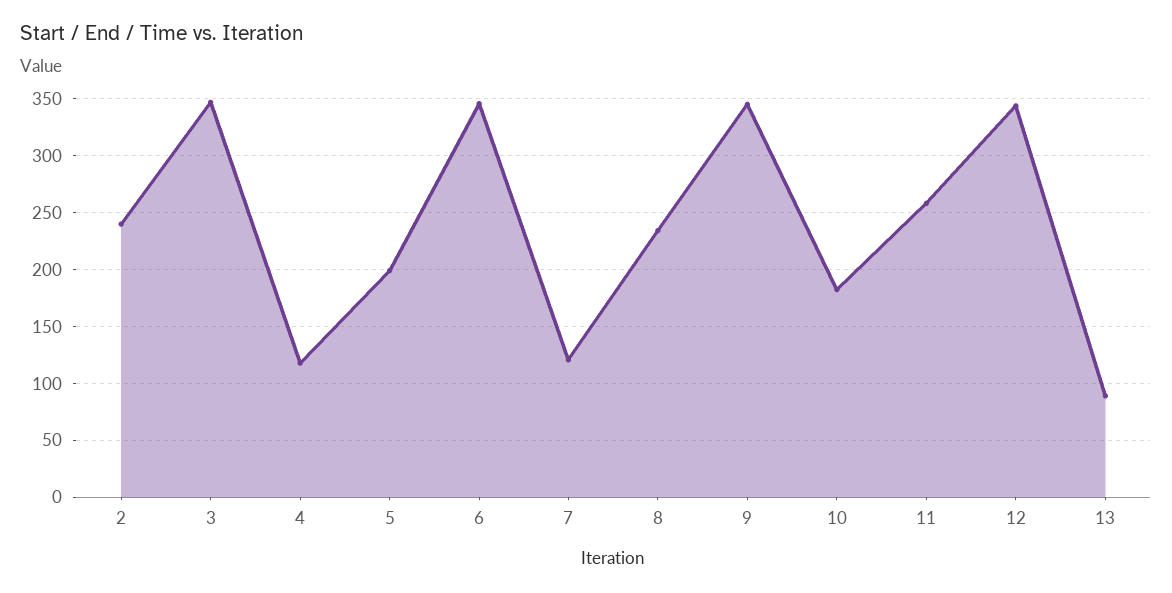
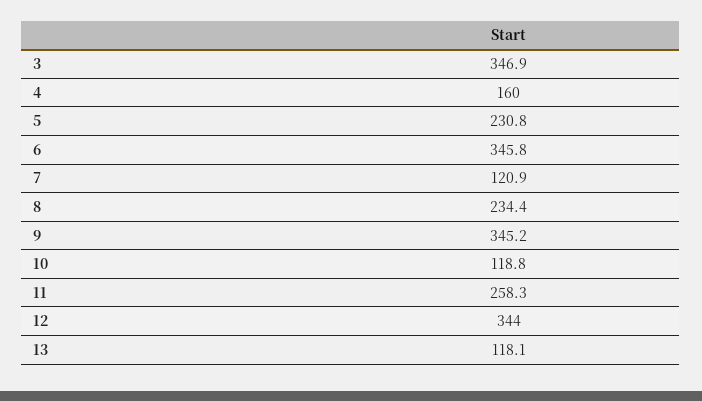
  {
-   "2": 240,
    "3": 346.9,
-   "4": 120,
+   "4": 160,
-   "5": 200,
+   "5": 230.8,
    "6": 345.8,
    "7": 120.9,
    "8": 234.4,
    "9": 345.2,
-   "10": 180,
+   "10": 118.8,
    "11": 258.3,
    "12": 344,
-   "13": 90
+   "13": 118.1
  }

